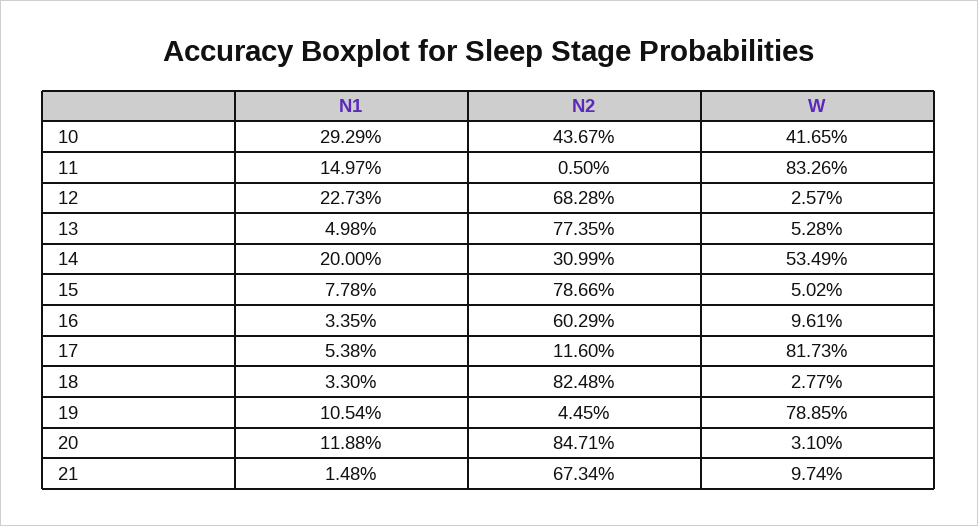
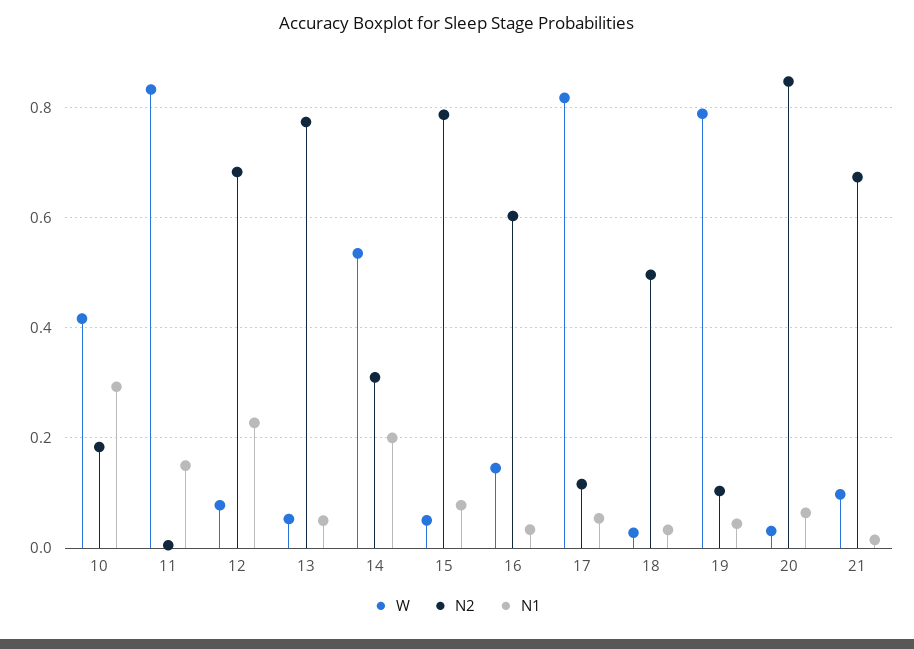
  {
    "N1": {
      "10": 0.2929,
      "11": 0.1497,
      "12": 0.2273,
      "13": 0.0498,
      "14": 0.2,
      "15": 0.0778,
      "16": 0.0335,
      "17": 0.0538,
      "18": 0.033,
-     "19": 0.1054,
+     "19": 0.04,
-     "20": 0.1188,
+     "20": 0.06,
      "21": 0.0148
    },
    "N2": {
-     "10": 0.4367,
+     "10": 0.18,
      "11": 0.005,
      "12": 0.6828,
      "13": 0.7735,
      "14": 0.3099,
      "15": 0.7866,
      "16": 0.6029,
      "17": 0.116,
-     "18": 0.8248,
+     "18": 0.5,
-     "19": 0.0445,
+     "19": 0.1,
      "20": 0.8471,
      "21": 0.6734
    },
    "W": {
      "10": 0.4165,
      "11": 0.8326,
-     "12": 0.0257,
+     "12": 0.08,
      "13": 0.0528,
      "14": 0.5349,
      "15": 0.0502,
-     "16": 0.0961,
+     "16": 0.14,
      "17": 0.8173,
      "18": 0.0277,
      "19": 0.7885,
      "20": 0.031,
      "21": 0.0974
    }
  }

